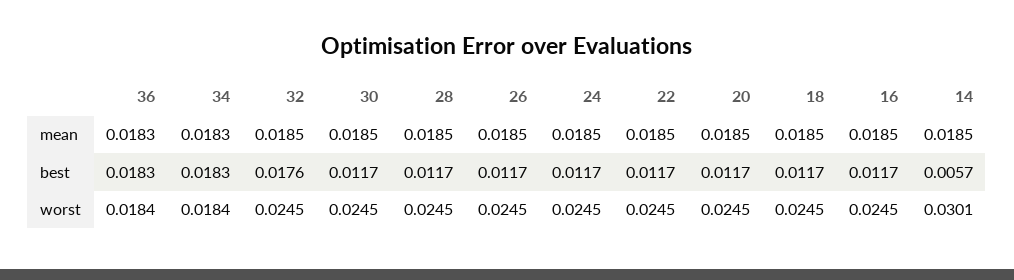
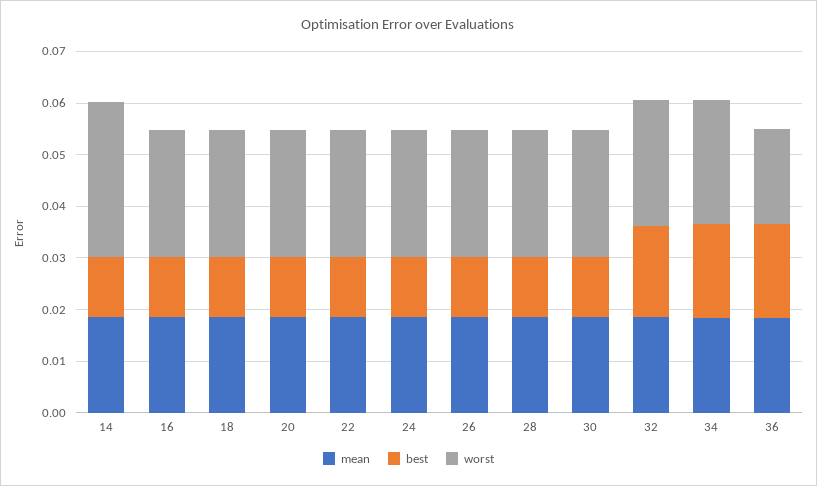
  {
    "mean": {
      "36": 0.0183,
      "34": 0.0183,
      "32": 0.0185,
      "30": 0.0185,
      "28": 0.0185,
      "26": 0.0185,
      "24": 0.0185,
      "22": 0.0185,
      "20": 0.0185,
      "18": 0.0185,
      "16": 0.0185,
      "14": 0.0185
    },
    "best": {
      "36": 0.0183,
      "34": 0.0183,
      "32": 0.0176,
      "30": 0.0117,
      "28": 0.0117,
      "26": 0.0117,
      "24": 0.0117,
      "22": 0.0117,
      "20": 0.0117,
      "18": 0.0117,
      "16": 0.0117,
-     "14": 0.0057
+     "14": 0.012
    },
    "worst": {
      "36": 0.0184,
-     "34": 0.0184,
+     "34": 0.024,
      "32": 0.0245,
      "30": 0.0245,
      "28": 0.0245,
      "26": 0.0245,
      "24": 0.0245,
      "22": 0.0245,
      "20": 0.0245,
      "18": 0.0245,
      "16": 0.0245,
      "14": 0.0301
    }
  }

